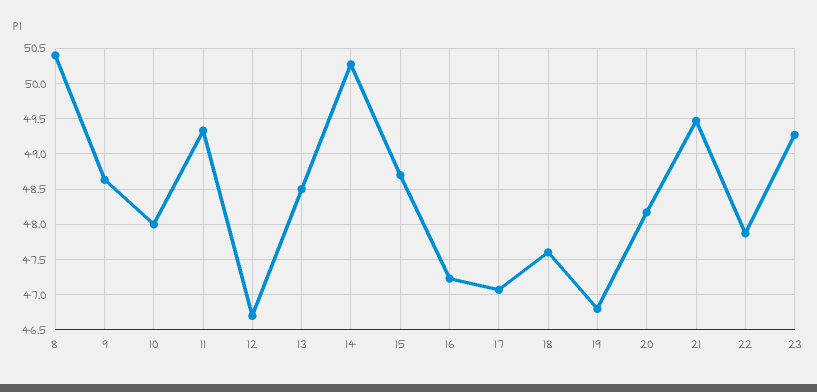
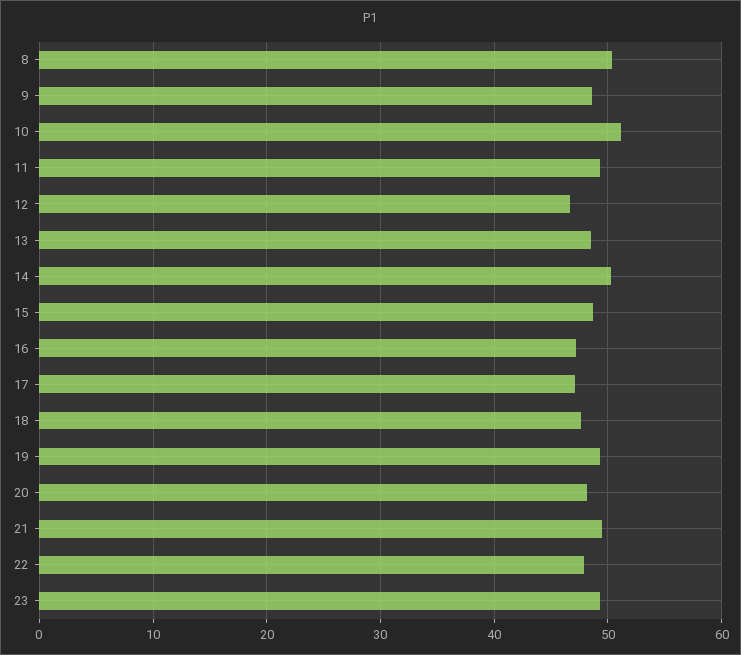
  {
    "8": 50.4,
    "9": 48.6,
-   "10": 48,
+   "10": 51,
    "11": 49.3,
    "12": 46.7,
    "13": 48.5,
    "14": 50.3,
    "15": 48.7,
    "16": 47.2,
    "17": 47.1,
    "18": 47.6,
-   "19": 46.8,
+   "19": 49,
    "20": 48.2,
    "21": 49.5,
    "22": 47.9,
    "23": 49.3
  }

